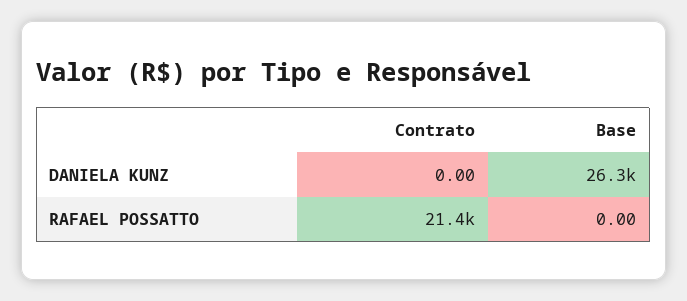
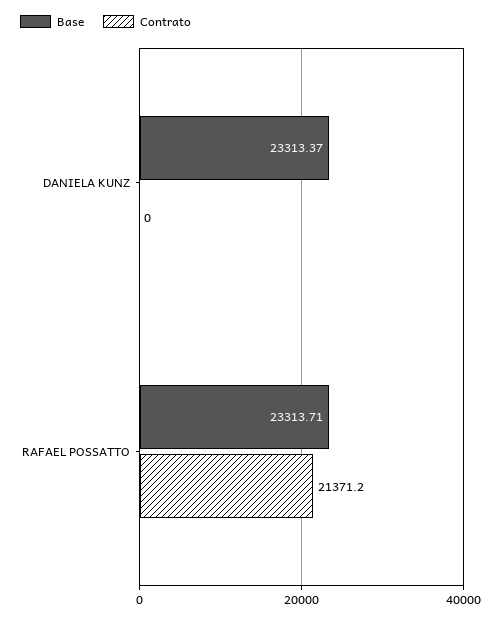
  {
    "Contrato": {
      "DANIELA KUNZ": 0,
      "RAFAEL POSSATTO": 21371.2
    },
    "Base": {
-     "DANIELA KUNZ": 26300,
+     "DANIELA KUNZ": 23313.37,
-     "RAFAEL POSSATTO": 0
+     "RAFAEL POSSATTO": 23313.71
    }
  }

